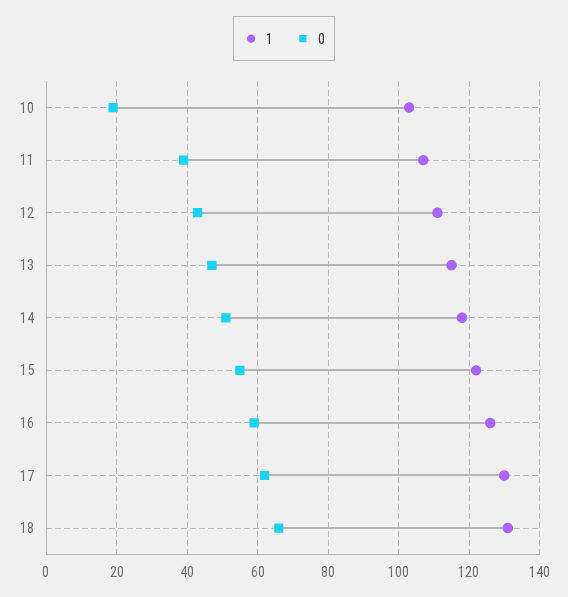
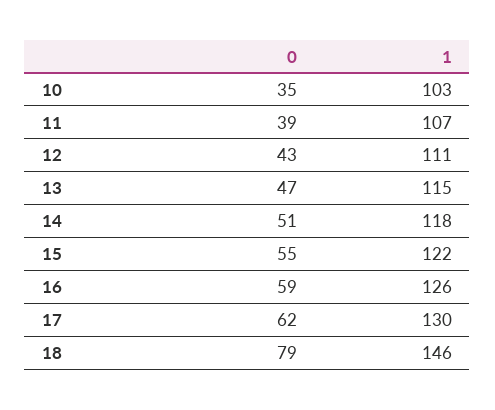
  {
    "1": {
      "10": 103,
      "11": 107,
      "12": 111,
      "13": 115,
      "14": 118,
      "15": 122,
      "16": 126,
      "17": 130,
-     "18": 130
+     "18": 146
    },
    "0": {
-     "10": 20,
+     "10": 35,
      "11": 39,
      "12": 43,
      "13": 47,
      "14": 51,
      "15": 55,
      "16": 59,
      "17": 62,
-     "18": 65
+     "18": 79
    }
  }

